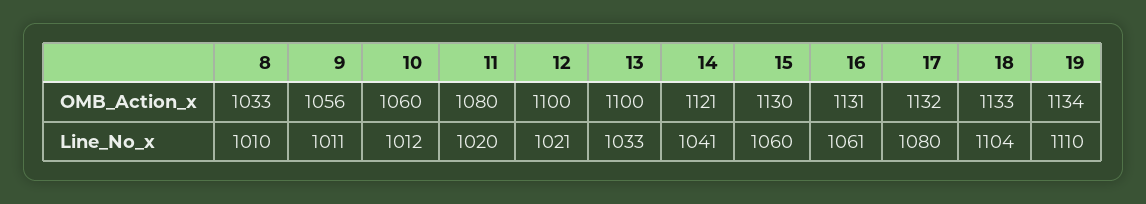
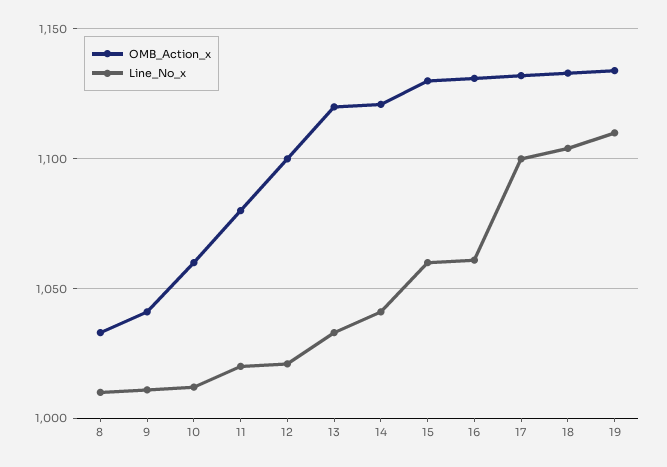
  {
    "OMB_Action_x": {
      "8": 1033,
-     "9": 1056,
+     "9": 1040,
      "10": 1060,
      "11": 1080,
      "12": 1100,
-     "13": 1100,
+     "13": 1120,
      "14": 1121,
      "15": 1130,
      "16": 1131,
      "17": 1132,
      "18": 1133,
      "19": 1134
    },
    "Line_No_x": {
      "8": 1010,
      "9": 1011,
      "10": 1012,
      "11": 1020,
      "12": 1021,
      "13": 1033,
      "14": 1041,
      "15": 1060,
      "16": 1061,
-     "17": 1080,
+     "17": 1100,
      "18": 1104,
      "19": 1110
    }
  }

